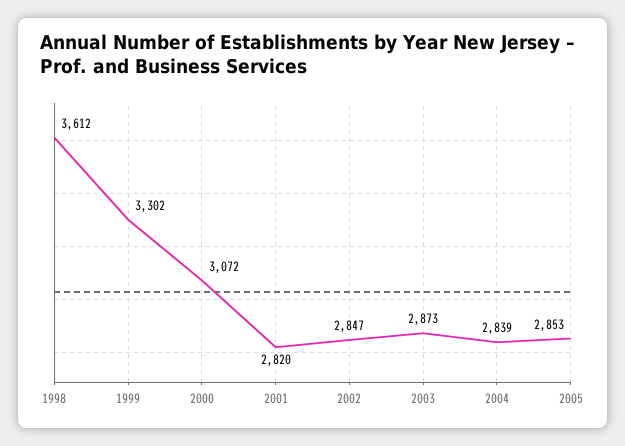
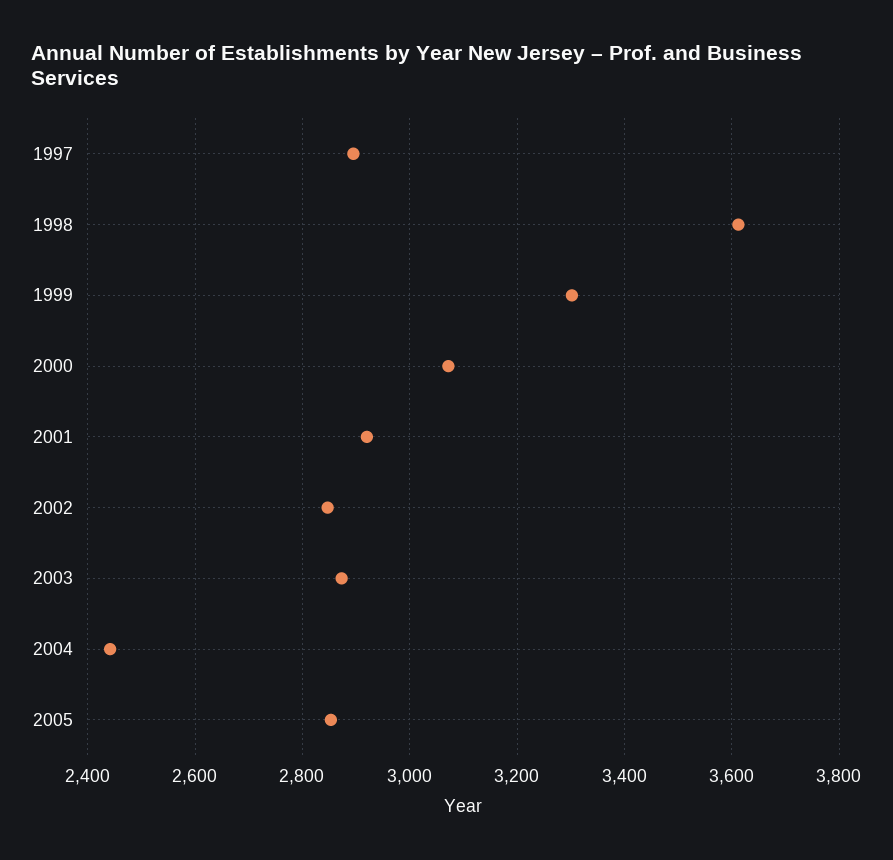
  {
    "1998": 3612,
    "1999": 3302,
    "2000": 3072,
-   "2001": 2820,
+   "2001": 2920,
    "2002": 2847,
    "2003": 2873,
-   "2004": 2839,
+   "2004": 2440,
-   "2005": 2853
+   "2005": 2853,
+   "1997": 2900
  }

